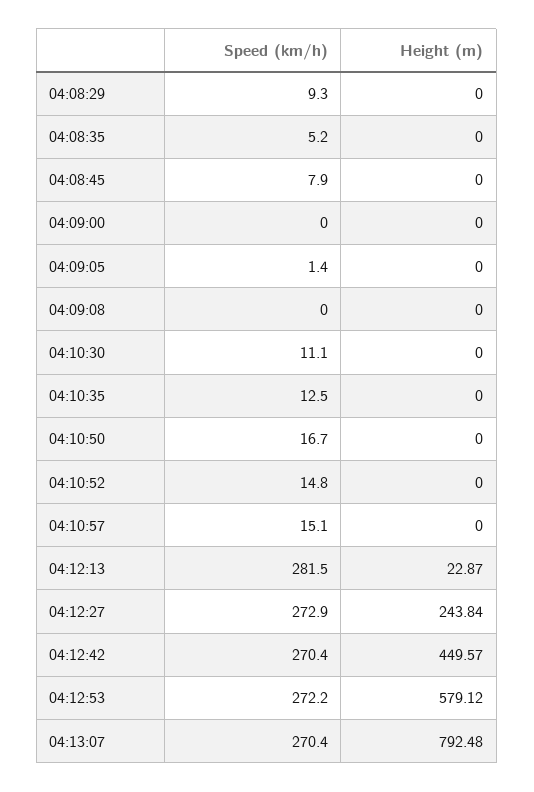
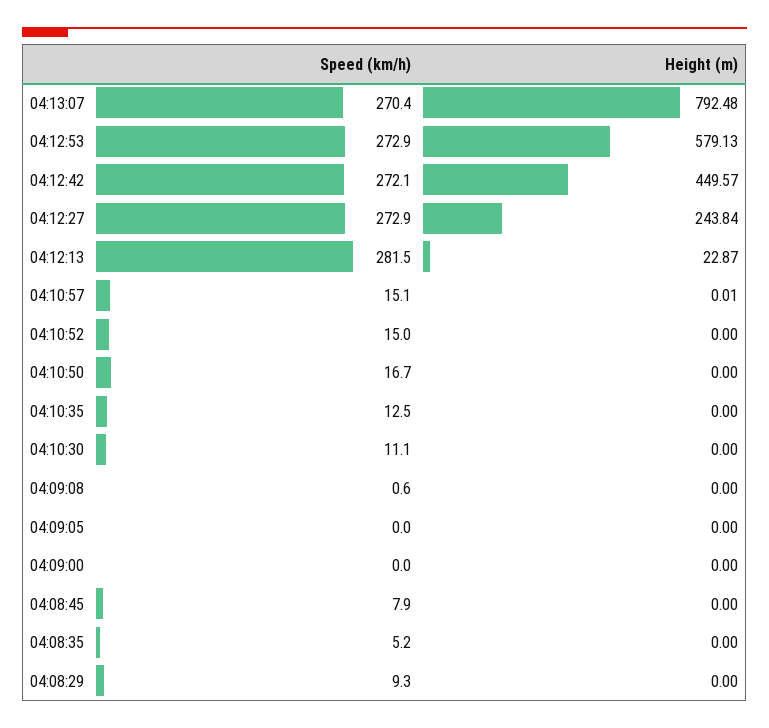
  {
    "Speed (km/h)": {
      "04:08:29": 9.3,
      "04:08:35": 5.2,
      "04:08:45": 7.9,
      "04:09:00": 0,
-     "04:09:05": 1.4,
+     "04:09:05": 0,
-     "04:09:08": 0,
+     "04:09:08": 0.6,
      "04:10:30": 11.1,
      "04:10:35": 12.5,
      "04:10:50": 16.7,
-     "04:10:52": 14.8,
+     "04:10:52": 15,
      "04:10:57": 15.1,
      "04:12:13": 281.5,
      "04:12:27": 272.9,
-     "04:12:42": 270.4,
+     "04:12:42": 272.1,
-     "04:12:53": 272.2,
+     "04:12:53": 272.9,
      "04:13:07": 270.4
    },
    "Height (m)": {
      "04:08:29": 0,
      "04:08:35": 0,
      "04:08:45": 0,
      "04:09:00": 0,
      "04:09:05": 0,
      "04:09:08": 0,
      "04:10:30": 0,
      "04:10:35": 0,
      "04:10:50": 0,
      "04:10:52": 0,
-     "04:10:57": 0,
+     "04:10:57": 0.01,
      "04:12:13": 22.87,
      "04:12:27": 243.84,
      "04:12:42": 449.57,
-     "04:12:53": 579.12,
+     "04:12:53": 579.13,
      "04:13:07": 792.48
    }
  }

